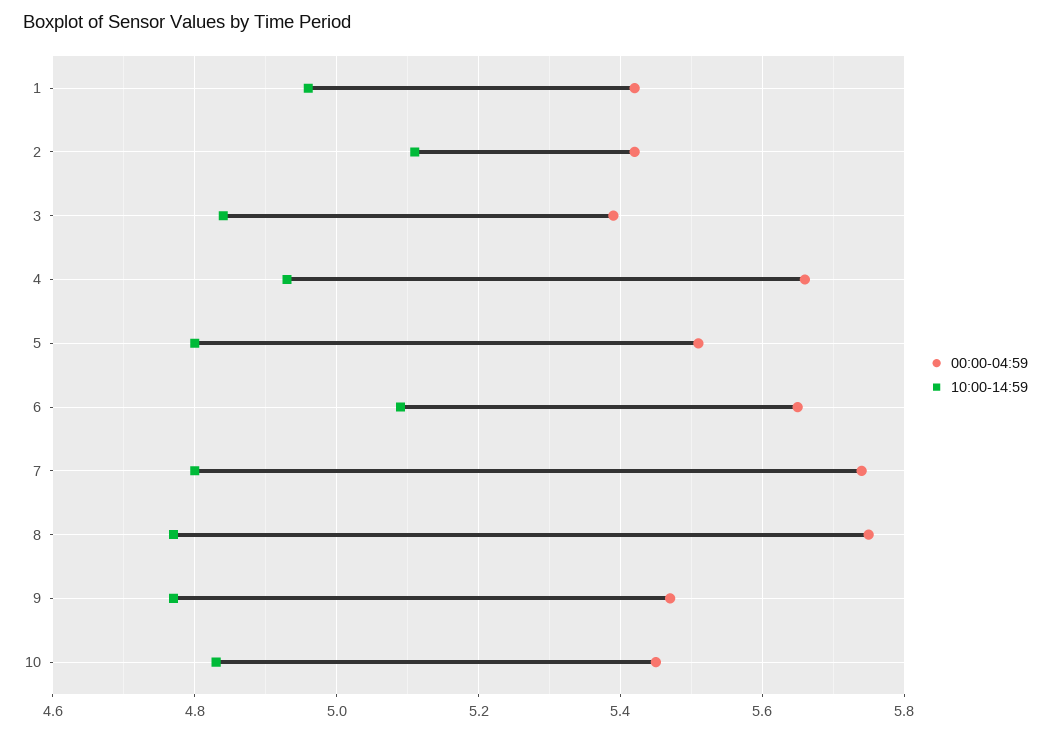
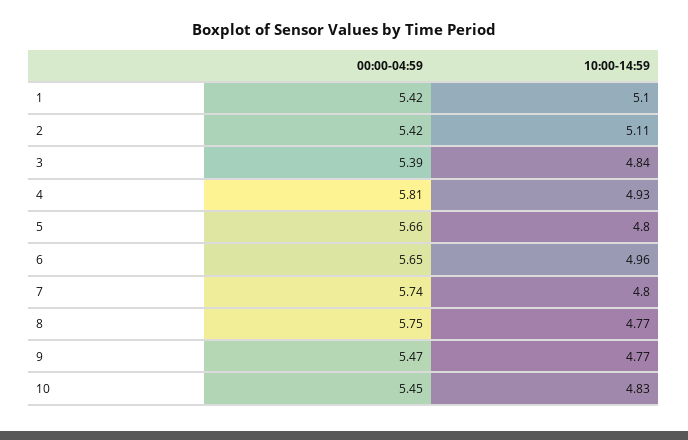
  {
    "00:00-04:59": {
      "1": 5.42,
      "2": 5.42,
      "3": 5.39,
-     "4": 5.65,
+     "4": 5.81,
-     "5": 5.5,
+     "5": 5.66,
      "6": 5.65,
      "7": 5.74,
      "8": 5.75,
      "9": 5.47,
      "10": 5.45
    },
    "10:00-14:59": {
-     "1": 4.95,
+     "1": 5.1,
      "2": 5.11,
      "3": 4.84,
      "4": 4.93,
      "5": 4.8,
-     "6": 5.1,
+     "6": 4.96,
      "7": 4.8,
      "8": 4.77,
      "9": 4.77,
      "10": 4.83
    }
  }

